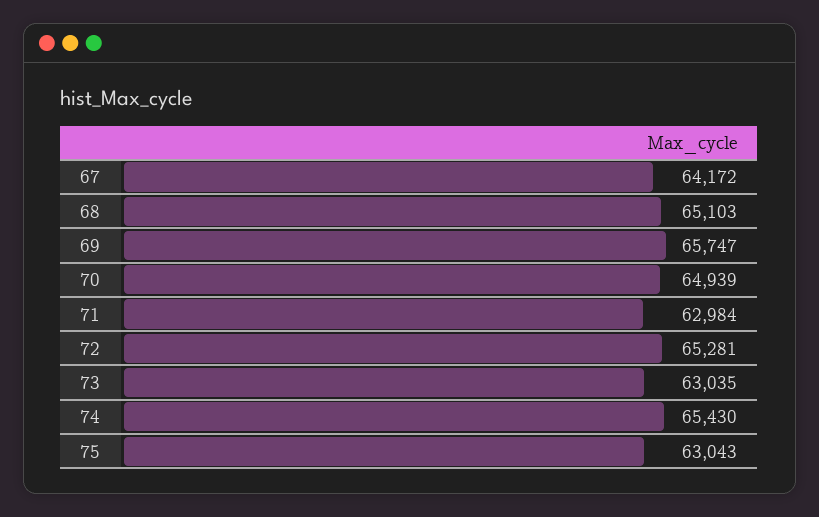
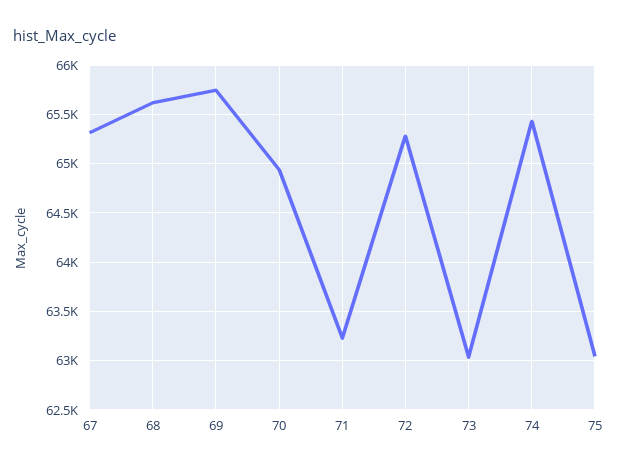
  {
-   "67": 64172,
+   "67": 65300,
-   "68": 65103,
+   "68": 65600,
    "69": 65747,
    "70": 64939,
-   "71": 62984,
+   "71": 63200,
    "72": 65281,
    "73": 63035,
    "74": 65430,
    "75": 63043
  }

